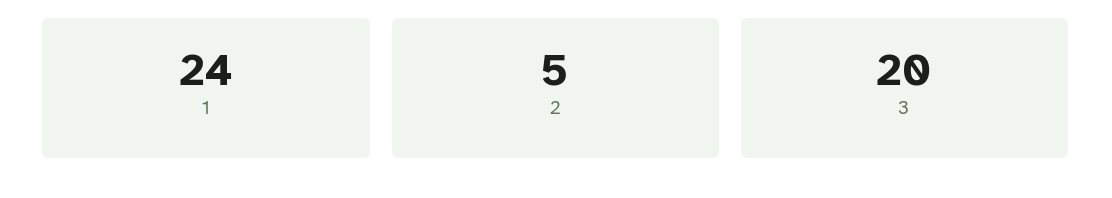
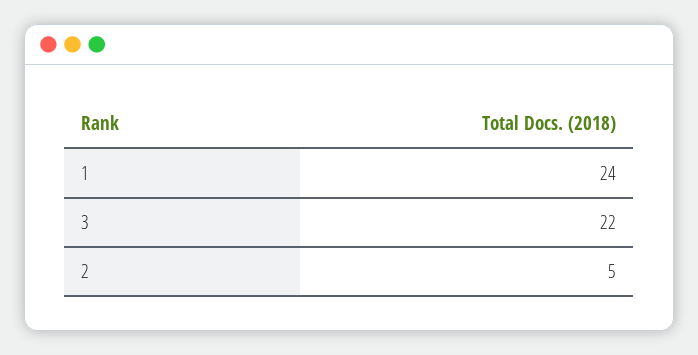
  {
    "1": 24,
    "2": 5,
-   "3": 20
+   "3": 22
  }

